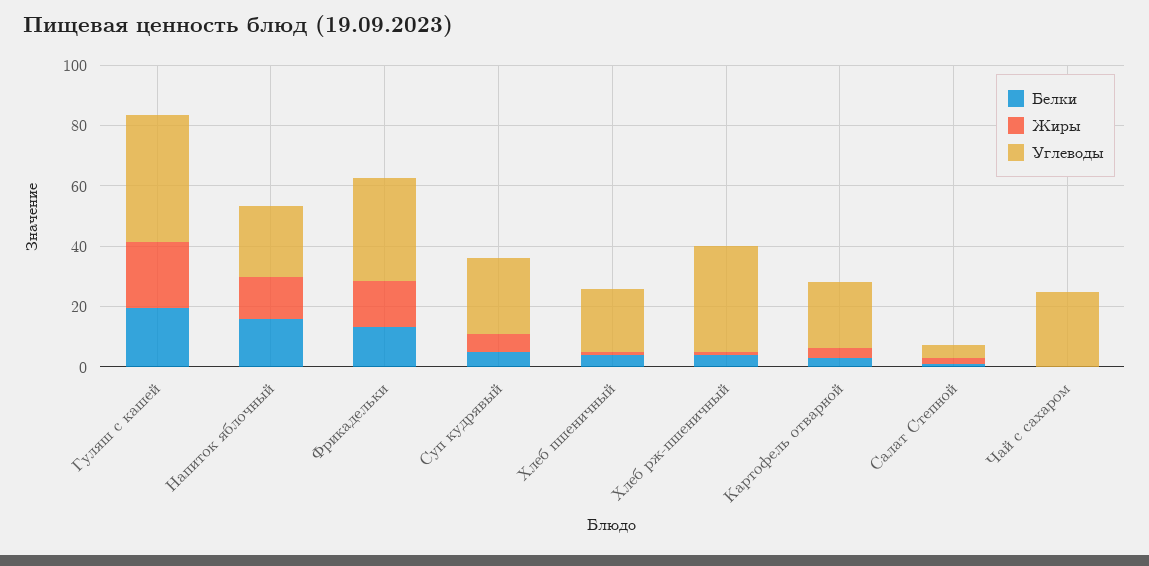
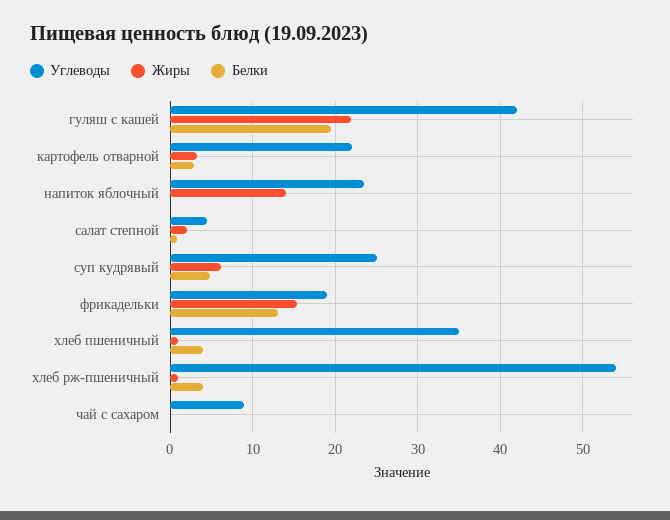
  {
    "Белки": {
      "Гуляш с кашей": 19,
-     "Напиток яблочный": 15,
+     "Напиток яблочный": 0,
      "Фрикадельки": 13,
      "Суп кудрявый": 5,
      "Хлеб пшеничный": 4,
      "Хлеб рж-пшеничный": 4,
      "Картофель отварной": 3,
      "Салат Степной": 1,
      "Чай с сахаром": 0
    },
    "Жиры": {
      "Гуляш с кашей": 22,
      "Напиток яблочный": 14,
      "Фрикадельки": 15,
      "Суп кудрявый": 6,
      "Хлеб пшеничный": 1,
      "Хлеб рж-пшеничный": 1,
      "Картофель отварной": 3,
      "Салат Степной": 2,
      "Чай с сахаром": 0
    },
    "Углеводы": {
      "Гуляш с кашей": 42,
      "Напиток яблочный": 24,
-     "Фрикадельки": 35,
+     "Фрикадельки": 19,
      "Суп кудрявый": 25,
-     "Хлеб пшеничный": 20,
+     "Хлеб пшеничный": 35,
-     "Хлеб рж-пшеничный": 35,
+     "Хлеб рж-пшеничный": 54,
      "Картофель отварной": 22,
      "Салат Степной": 4,
-     "Чай с сахаром": 25
+     "Чай с сахаром": 9
    }
  }

